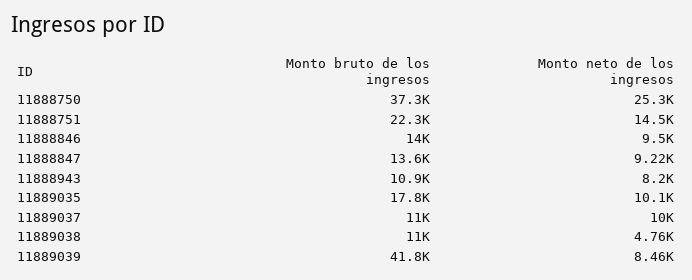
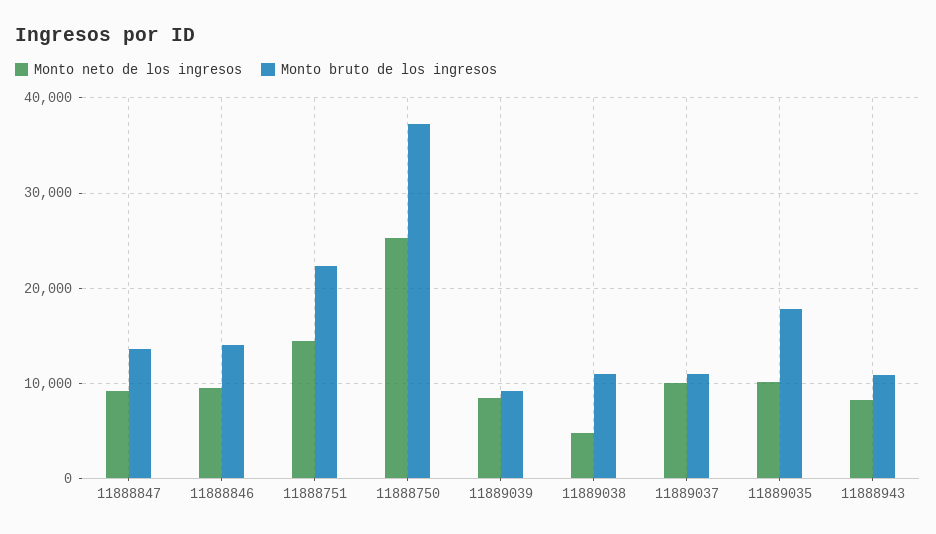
  {
    "Monto bruto de los ingresos": {
      "11888750": 37300,
      "11888751": 22300,
      "11888846": 14000,
      "11888847": 13600,
      "11888943": 10900,
      "11889035": 17800,
      "11889037": 11000,
      "11889038": 11000,
-     "11889039": 41800
+     "11889039": 9000
    },
    "Monto neto de los ingresos": {
      "11888750": 25300,
      "11888751": 14500,
      "11888846": 9500,
      "11888847": 9220,
      "11888943": 8200,
      "11889035": 10100,
      "11889037": 10000,
      "11889038": 4760,
      "11889039": 8460
    }
  }

